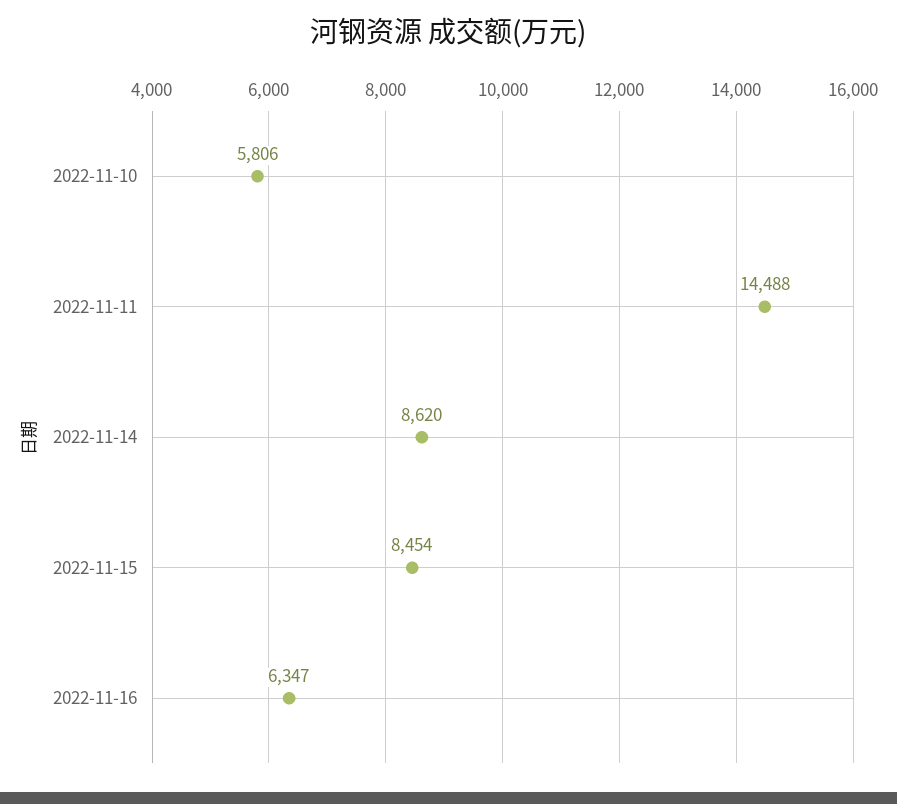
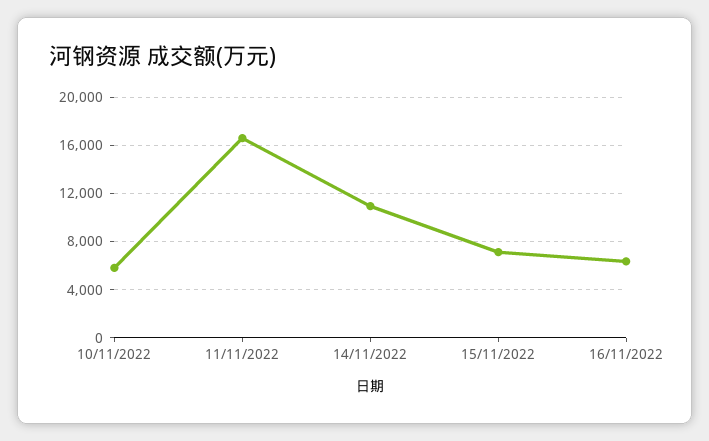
  {
    "2022-11-10": 5806,
-   "2022-11-11": 14488,
+   "2022-11-11": 16500,
-   "2022-11-14": 8620,
+   "2022-11-14": 11000,
-   "2022-11-15": 8454,
+   "2022-11-15": 7000,
    "2022-11-16": 6347
  }

